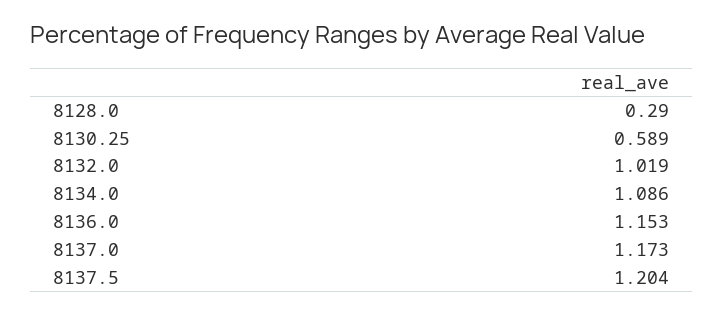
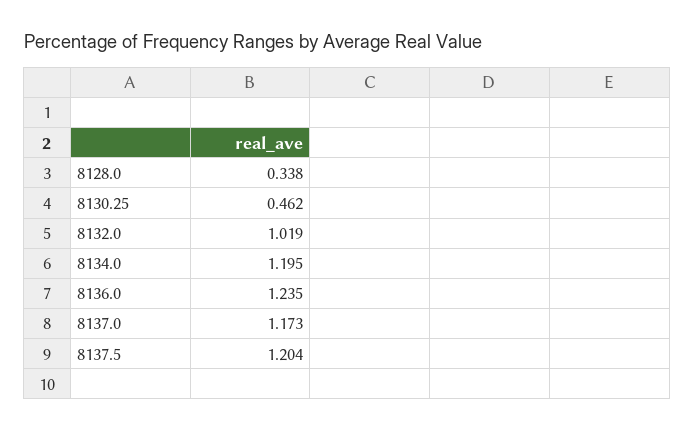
  {
-   "8128.0": 0.29,
+   "8128.0": 0.338,
-   "8130.25": 0.589,
+   "8130.25": 0.462,
    "8132.0": 1.019,
-   "8134.0": 1.086,
+   "8134.0": 1.195,
-   "8136.0": 1.153,
+   "8136.0": 1.235,
    "8137.0": 1.173,
    "8137.5": 1.204
  }

